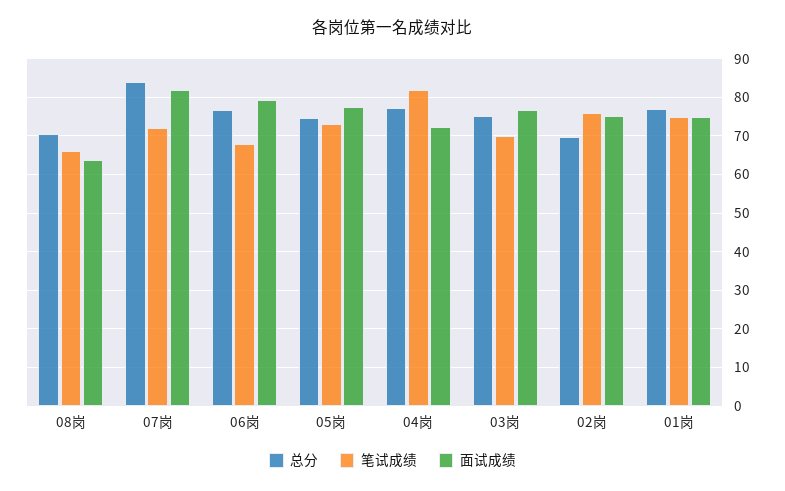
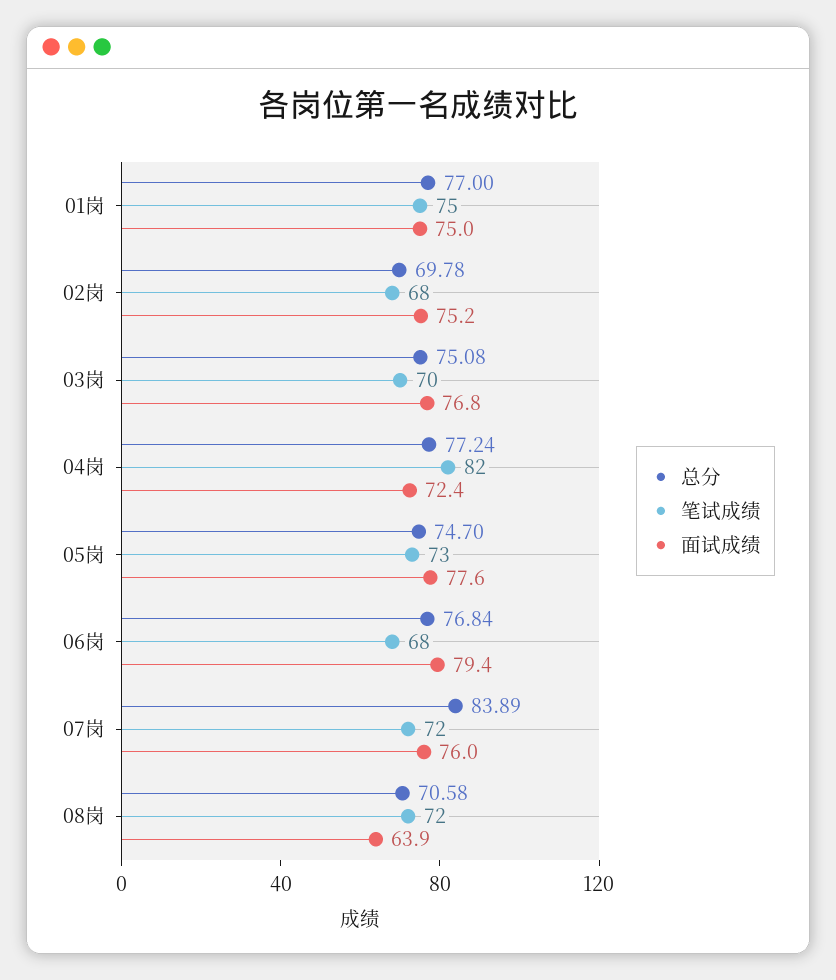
  {
    "总分": {
      "08岗": 70.58,
      "07岗": 83.89,
      "06岗": 76.84,
      "05岗": 74.7,
      "04岗": 77.24,
      "03岗": 75.08,
      "02岗": 69.78,
      "01岗": 77
    },
    "笔试成绩": {
-     "08岗": 66,
+     "08岗": 72,
      "07岗": 72,
      "06岗": 68,
      "05岗": 73,
      "04岗": 82,
      "03岗": 70,
-     "02岗": 76,
+     "02岗": 68,
      "01岗": 75
    },
    "面试成绩": {
      "08岗": 63.9,
-     "07岗": 82,
+     "07岗": 76,
      "06岗": 79.4,
      "05岗": 77.6,
      "04岗": 72.4,
      "03岗": 76.8,
      "02岗": 75.2,
      "01岗": 75
    }
  }

